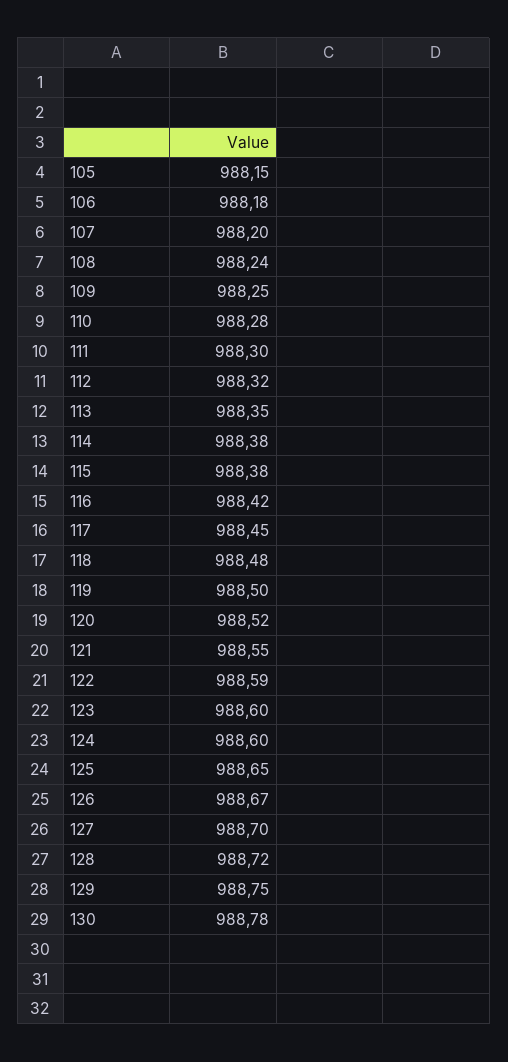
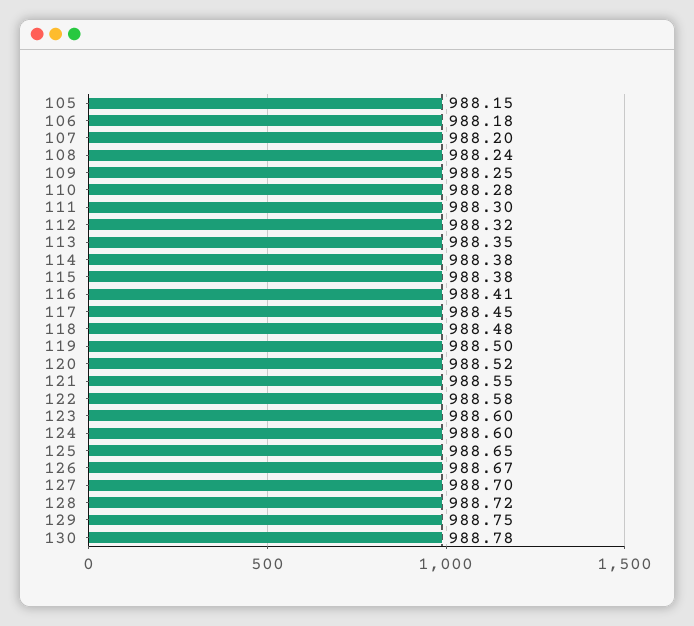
  {
    "105": 988.15,
    "106": 988.18,
    "107": 988.2,
    "108": 988.24,
    "109": 988.25,
    "110": 988.28,
    "111": 988.3,
    "112": 988.32,
    "113": 988.35,
    "114": 988.38,
    "115": 988.38,
-   "116": 988.42,
+   "116": 988.41,
    "117": 988.45,
    "118": 988.48,
    "119": 988.5,
    "120": 988.52,
    "121": 988.55,
-   "122": 988.59,
+   "122": 988.58,
    "123": 988.6,
    "124": 988.6,
    "125": 988.65,
    "126": 988.67,
    "127": 988.7,
    "128": 988.72,
    "129": 988.75,
    "130": 988.78
  }

